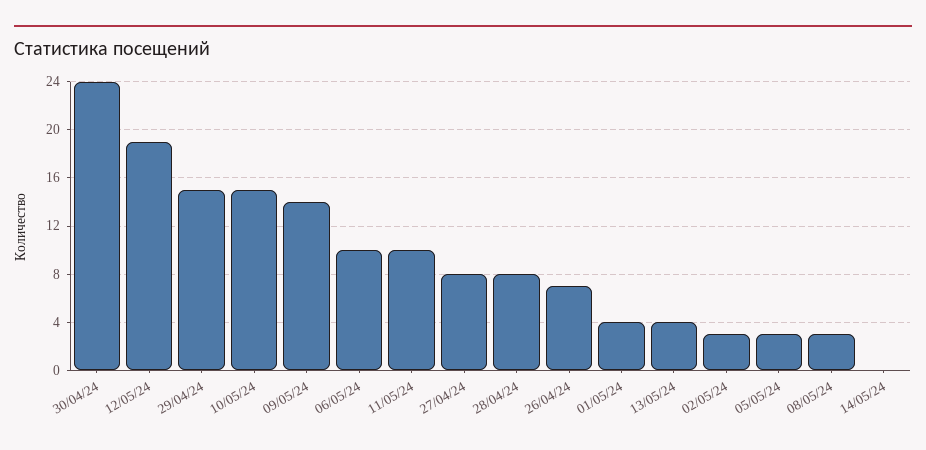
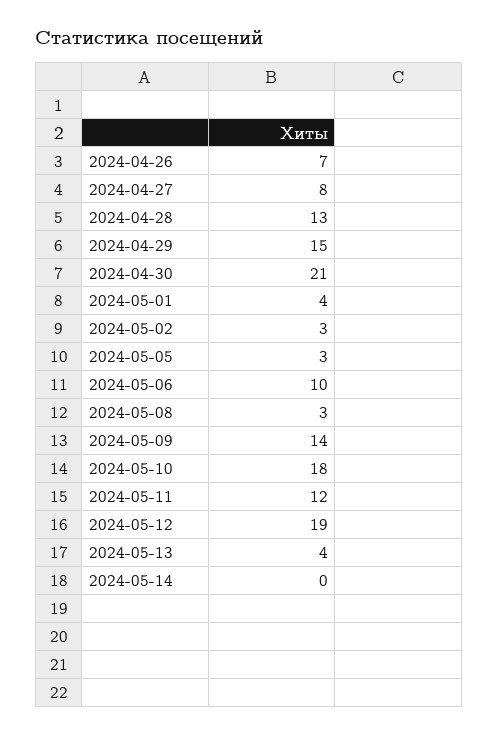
  {
-   "30/04/24": 24,
+   "30/04/24": 21,
    "12/05/24": 19,
    "29/04/24": 15,
-   "10/05/24": 15,
+   "10/05/24": 18,
    "09/05/24": 14,
    "06/05/24": 10,
-   "11/05/24": 10,
+   "11/05/24": 12,
    "27/04/24": 8,
-   "28/04/24": 8,
+   "28/04/24": 13,
    "26/04/24": 7,
    "01/05/24": 4,
    "13/05/24": 4,
    "02/05/24": 3,
    "05/05/24": 3,
    "08/05/24": 3,
    "14/05/24": 0
  }

